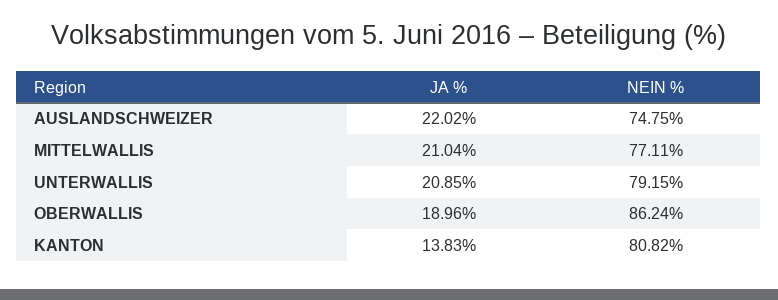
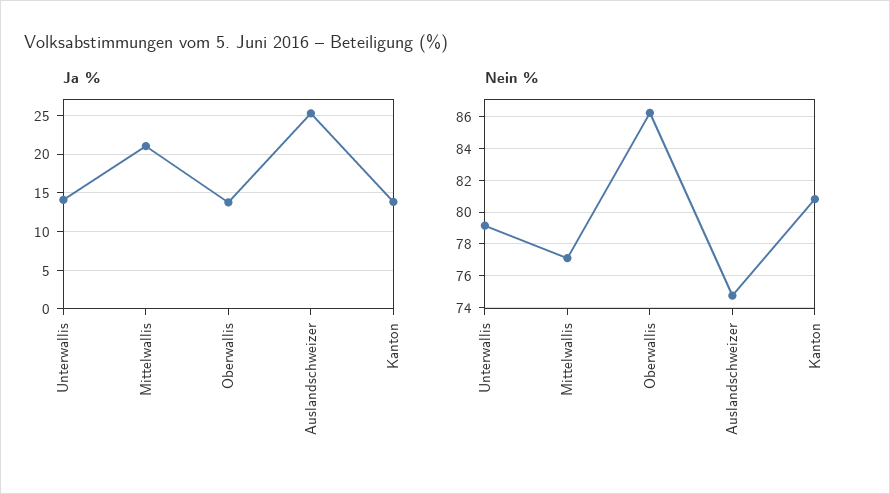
  {
    "JA %": {
-     "AUSLANDSCHWEIZER": 22.02,
+     "AUSLANDSCHWEIZER": 25,
      "MITTELWALLIS": 21.04,
-     "UNTERWALLIS": 20.85,
+     "UNTERWALLIS": 14,
-     "OBERWALLIS": 18.96,
+     "OBERWALLIS": 14,
      "KANTON": 13.83
    },
    "NEIN %": {
      "AUSLANDSCHWEIZER": 74.75,
      "MITTELWALLIS": 77.11,
      "UNTERWALLIS": 79.15,
      "OBERWALLIS": 86.24,
      "KANTON": 80.82
    }
  }

